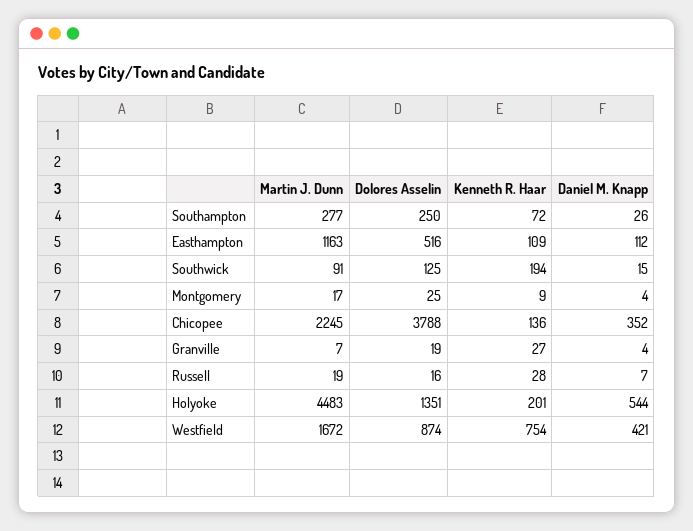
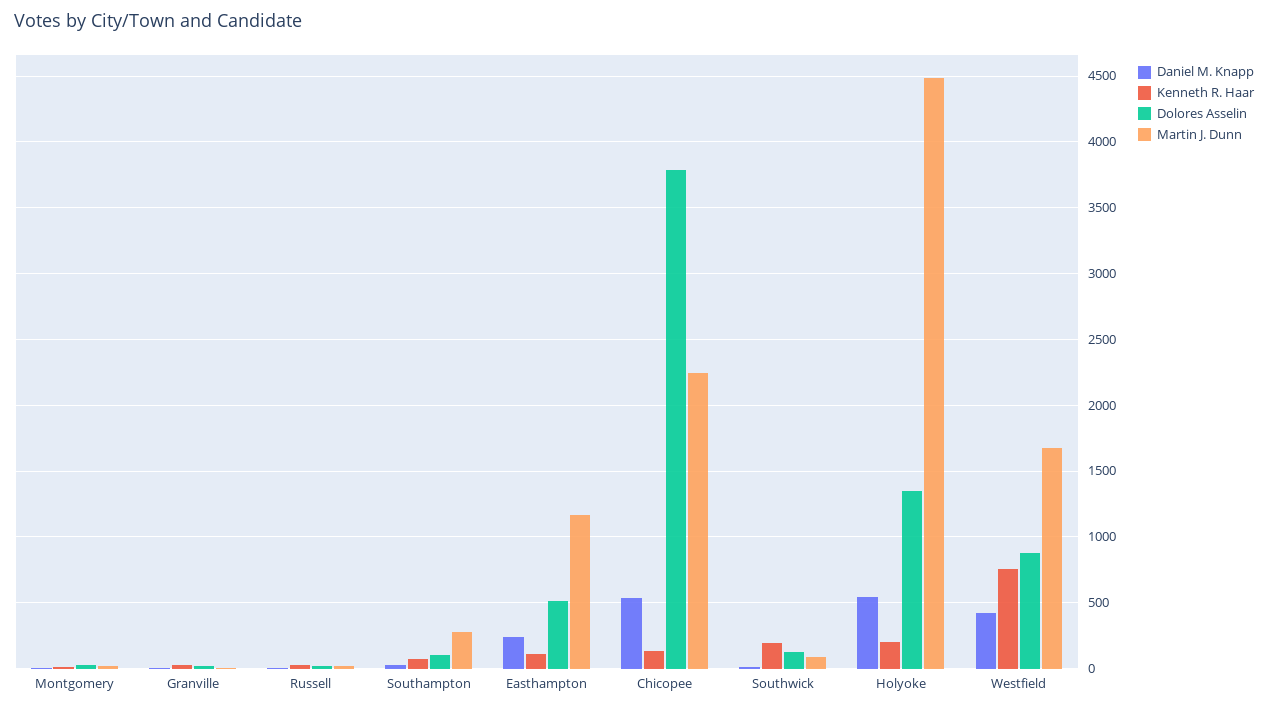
  {
    "Martin J. Dunn": {
      "Southampton": 277,
      "Easthampton": 1163,
      "Southwick": 91,
      "Montgomery": 17,
      "Chicopee": 2245,
      "Granville": 7,
      "Russell": 19,
      "Holyoke": 4483,
      "Westfield": 1672
    },
    "Dolores Asselin": {
-     "Southampton": 250,
+     "Southampton": 100,
      "Easthampton": 516,
      "Southwick": 125,
      "Montgomery": 25,
      "Chicopee": 3788,
      "Granville": 19,
      "Russell": 16,
      "Holyoke": 1351,
      "Westfield": 874
    },
    "Kenneth R. Haar": {
      "Southampton": 72,
      "Easthampton": 109,
      "Southwick": 194,
      "Montgomery": 9,
      "Chicopee": 136,
      "Granville": 27,
      "Russell": 28,
      "Holyoke": 201,
      "Westfield": 754
    },
    "Daniel M. Knapp": {
      "Southampton": 26,
-     "Easthampton": 112,
+     "Easthampton": 250,
      "Southwick": 15,
      "Montgomery": 4,
-     "Chicopee": 352,
+     "Chicopee": 550,
      "Granville": 4,
      "Russell": 7,
      "Holyoke": 544,
      "Westfield": 421
    }
  }

